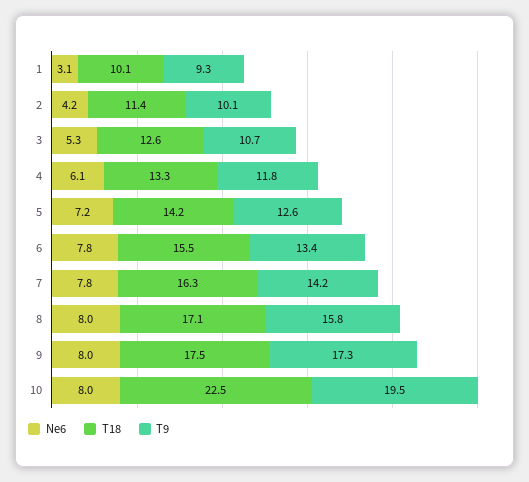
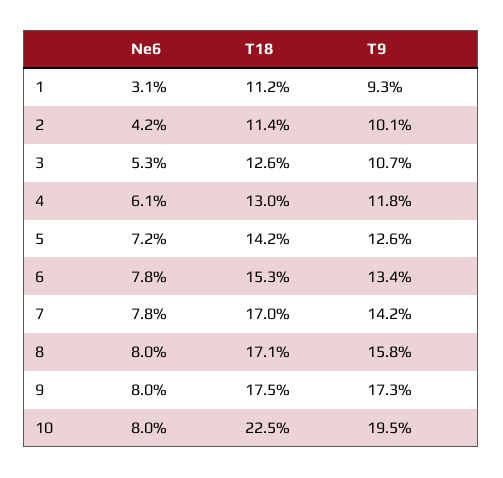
  {
    "Ne6": {
      "1": 3.1,
      "2": 4.2,
      "3": 5.3,
      "4": 6.1,
      "5": 7.2,
      "6": 7.8,
      "7": 7.8,
      "8": 8,
      "9": 8,
      "10": 8
    },
    "T18": {
-     "1": 10.1,
+     "1": 11.2,
      "2": 11.4,
      "3": 12.6,
-     "4": 13.3,
+     "4": 13,
      "5": 14.2,
-     "6": 15.5,
+     "6": 15.3,
-     "7": 16.3,
+     "7": 17,
      "8": 17.1,
      "9": 17.5,
      "10": 22.5
    },
    "T9": {
      "1": 9.3,
      "2": 10.1,
      "3": 10.7,
      "4": 11.8,
      "5": 12.6,
      "6": 13.4,
      "7": 14.2,
      "8": 15.8,
      "9": 17.3,
      "10": 19.5
    }
  }

